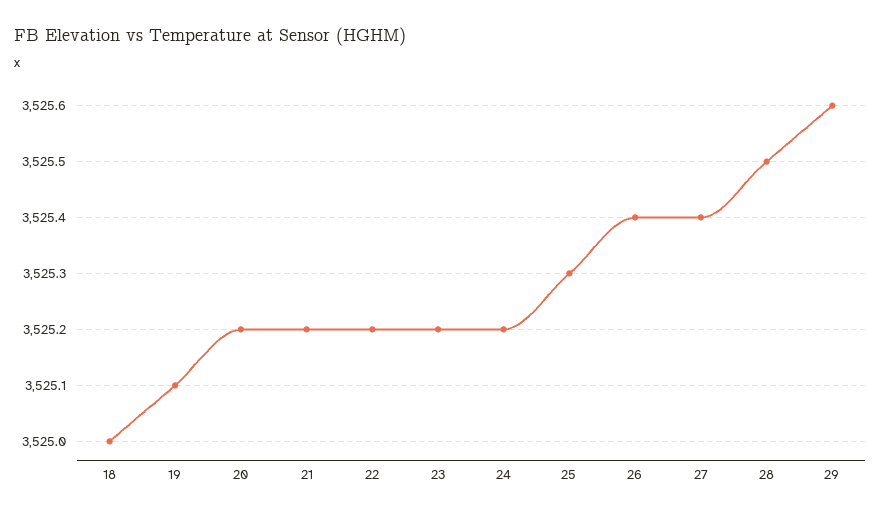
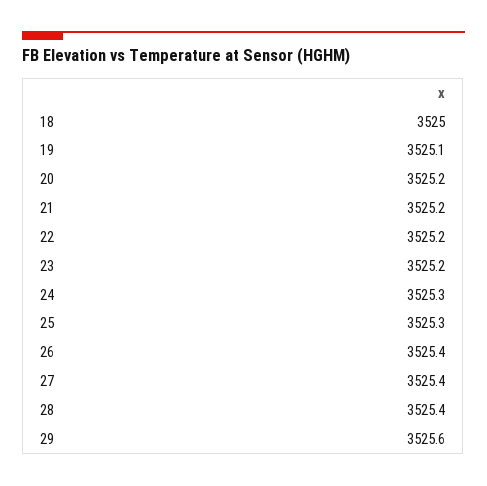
  {
    "18": 3525,
    "19": 3525.1,
    "20": 3525.2,
    "21": 3525.2,
    "22": 3525.2,
    "23": 3525.2,
-   "24": 3525.2,
+   "24": 3525.3,
    "25": 3525.3,
    "26": 3525.4,
    "27": 3525.4,
-   "28": 3525.5,
+   "28": 3525.4,
    "29": 3525.6
  }

